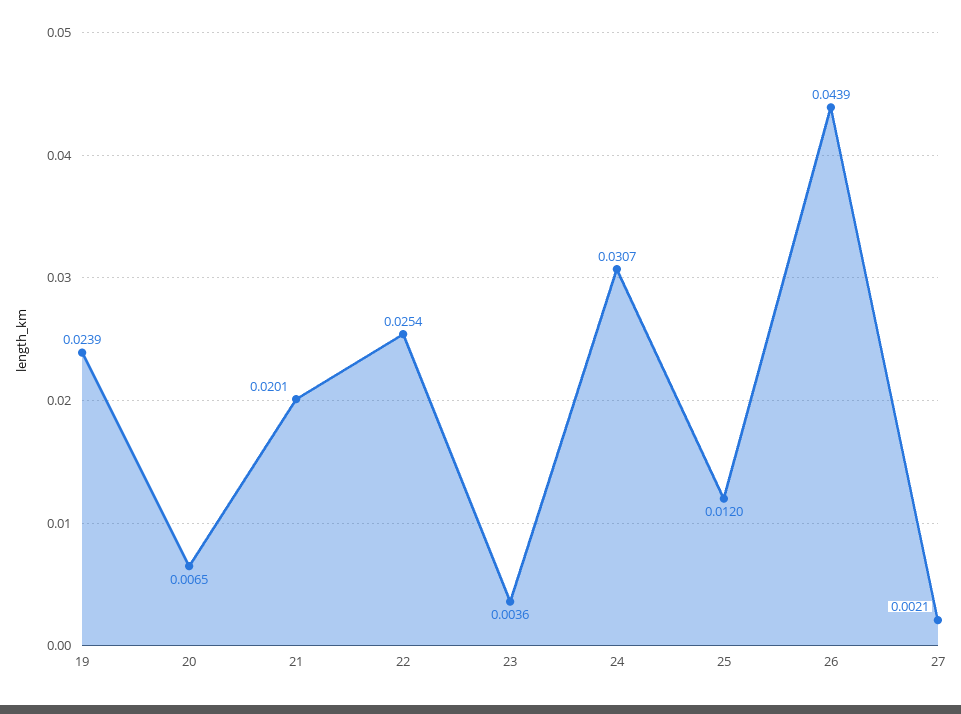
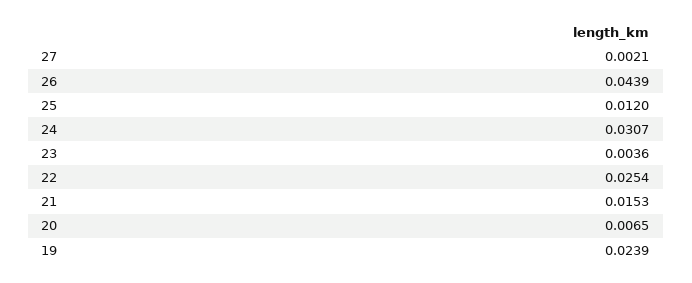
  {
    "19": 0.0239,
    "20": 0.0065,
-   "21": 0.0201,
+   "21": 0.0153,
    "22": 0.0254,
    "23": 0.0036,
    "24": 0.0307,
    "25": 0.012,
    "26": 0.0439,
    "27": 0.0021
  }

